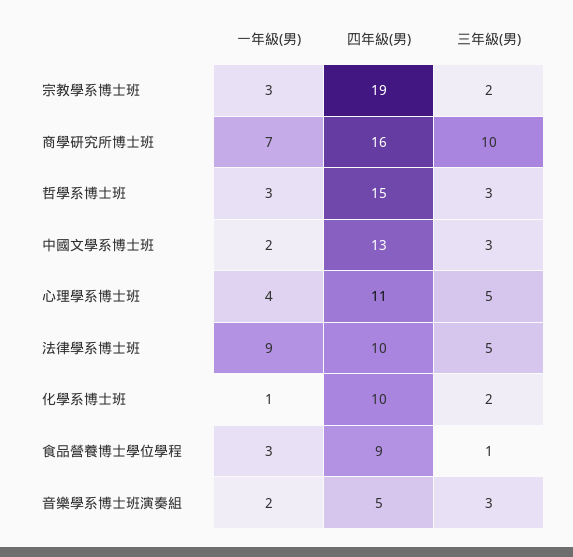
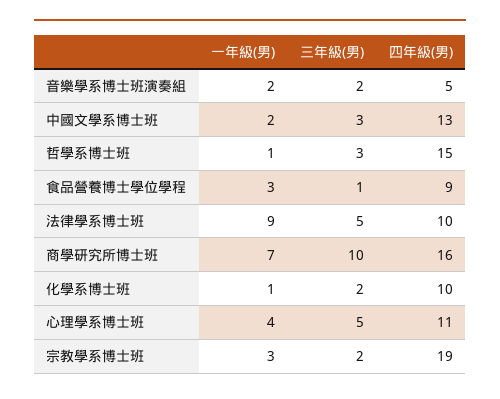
  {
    "一年級(男)": {
      "宗教學系博士班": 3,
      "商學研究所博士班": 7,
-     "哲學系博士班": 3,
+     "哲學系博士班": 1,
      "中國文學系博士班": 2,
      "心理學系博士班": 4,
      "法律學系博士班": 9,
      "化學系博士班": 1,
      "食品營養博士學位學程": 3,
      "音樂學系博士班演奏組": 2
    },
    "四年級(男)": {
      "宗教學系博士班": 19,
      "商學研究所博士班": 16,
      "哲學系博士班": 15,
      "中國文學系博士班": 13,
      "心理學系博士班": 11,
      "法律學系博士班": 10,
      "化學系博士班": 10,
      "食品營養博士學位學程": 9,
      "音樂學系博士班演奏組": 5
    },
    "三年級(男)": {
      "宗教學系博士班": 2,
      "商學研究所博士班": 10,
      "哲學系博士班": 3,
      "中國文學系博士班": 3,
      "心理學系博士班": 5,
      "法律學系博士班": 5,
      "化學系博士班": 2,
      "食品營養博士學位學程": 1,
-     "音樂學系博士班演奏組": 3
+     "音樂學系博士班演奏組": 2
    }
  }

